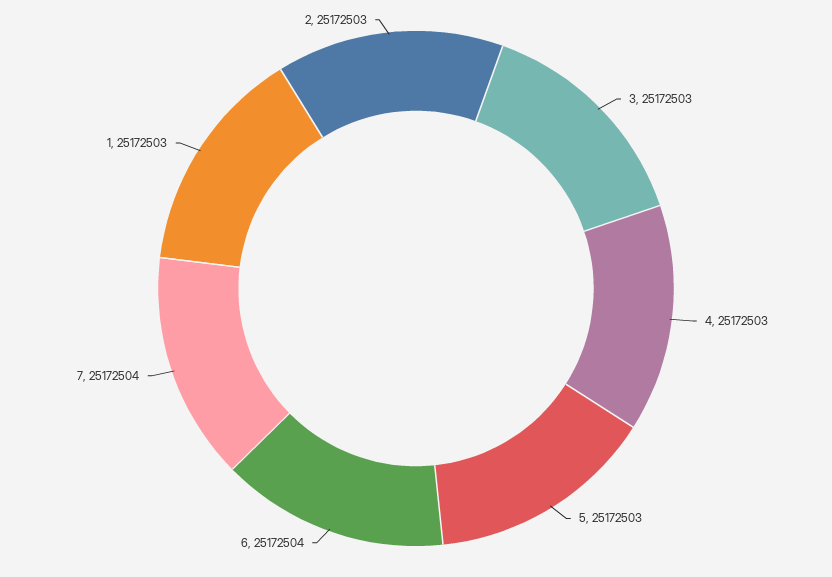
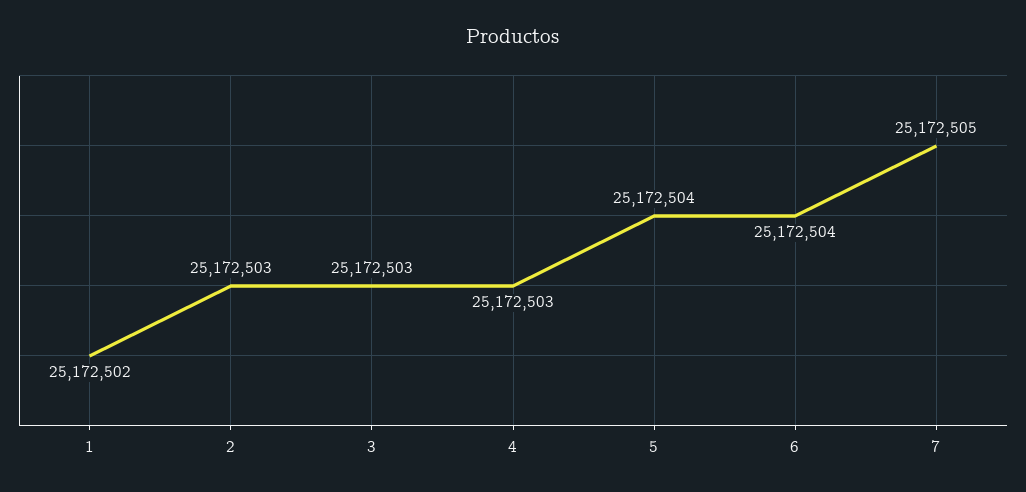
  {
    "3": 25172503,
    "4": 25172503,
-   "5": 25172503,
+   "5": 25172504,
    "6": 25172504,
-   "7": 25172504,
+   "7": 25172505,
-   "1": 25172503,
+   "1": 25172502,
    "2": 25172503
  }

